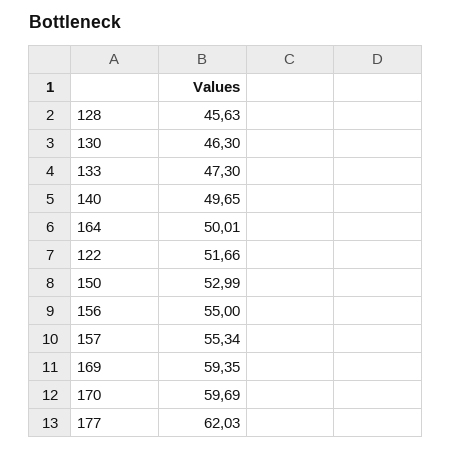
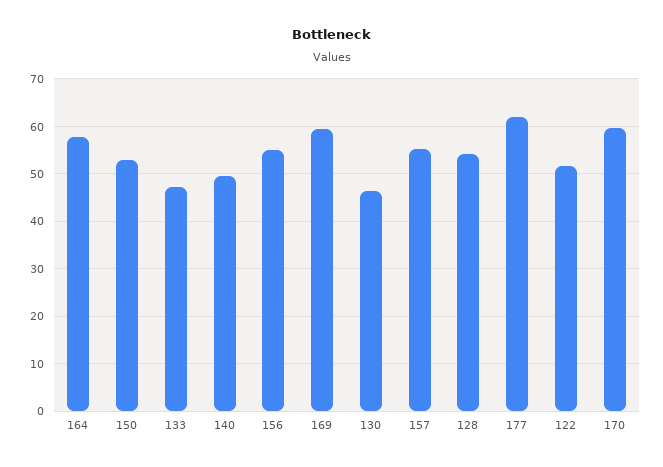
  {
-   "128": 45.63,
+   "128": 54,
    "130": 46.3,
    "133": 47.3,
    "140": 49.65,
-   "164": 50.01,
+   "164": 58,
    "122": 51.66,
    "150": 52.99,
    "156": 55,
    "157": 55.34,
    "169": 59.35,
    "170": 59.69,
    "177": 62.03
  }

